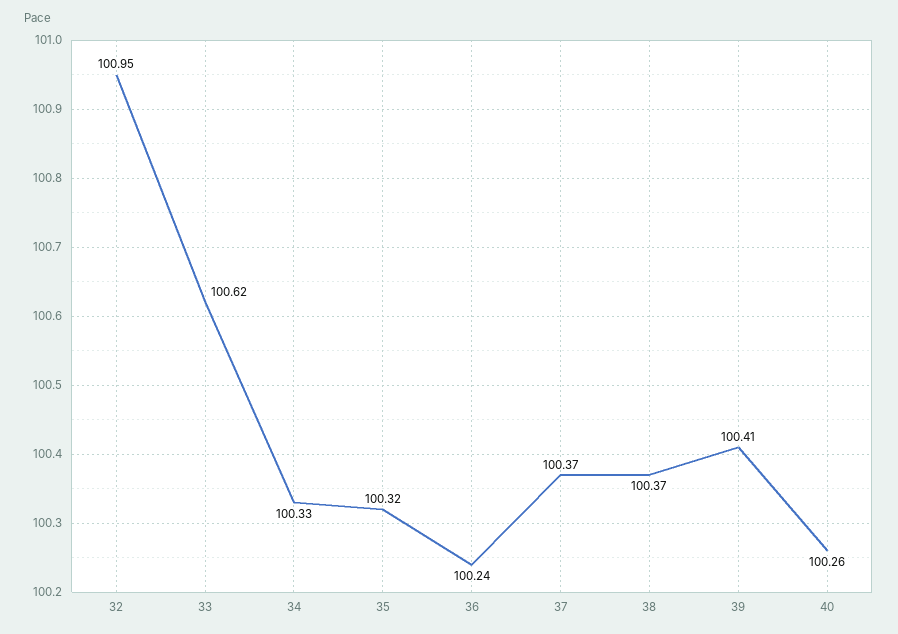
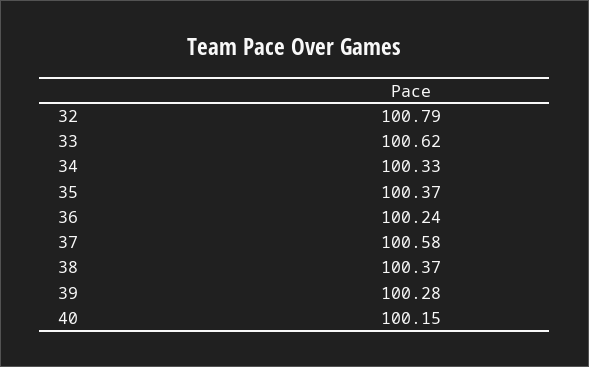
  {
-   "32": 100.95,
+   "32": 100.79,
    "33": 100.62,
    "34": 100.33,
-   "35": 100.32,
+   "35": 100.37,
    "36": 100.24,
-   "37": 100.37,
+   "37": 100.58,
    "38": 100.37,
-   "39": 100.41,
+   "39": 100.28,
-   "40": 100.26
+   "40": 100.15
  }

